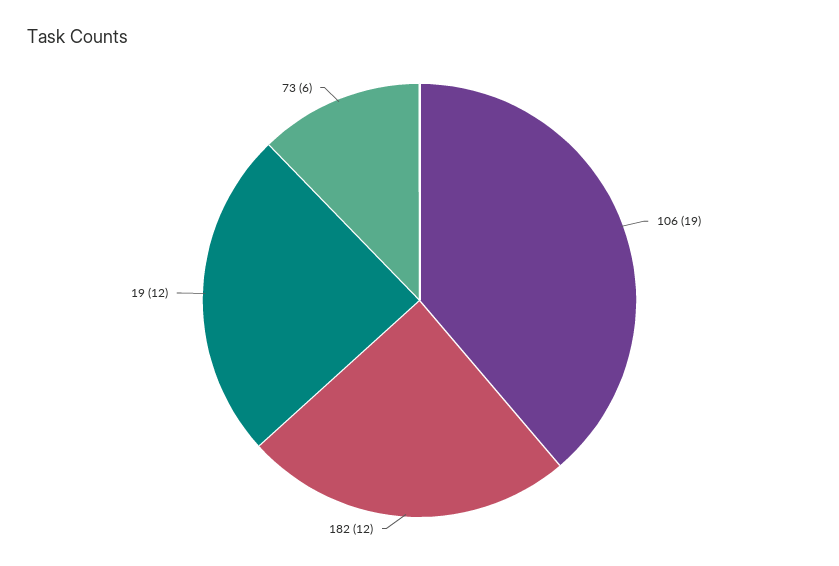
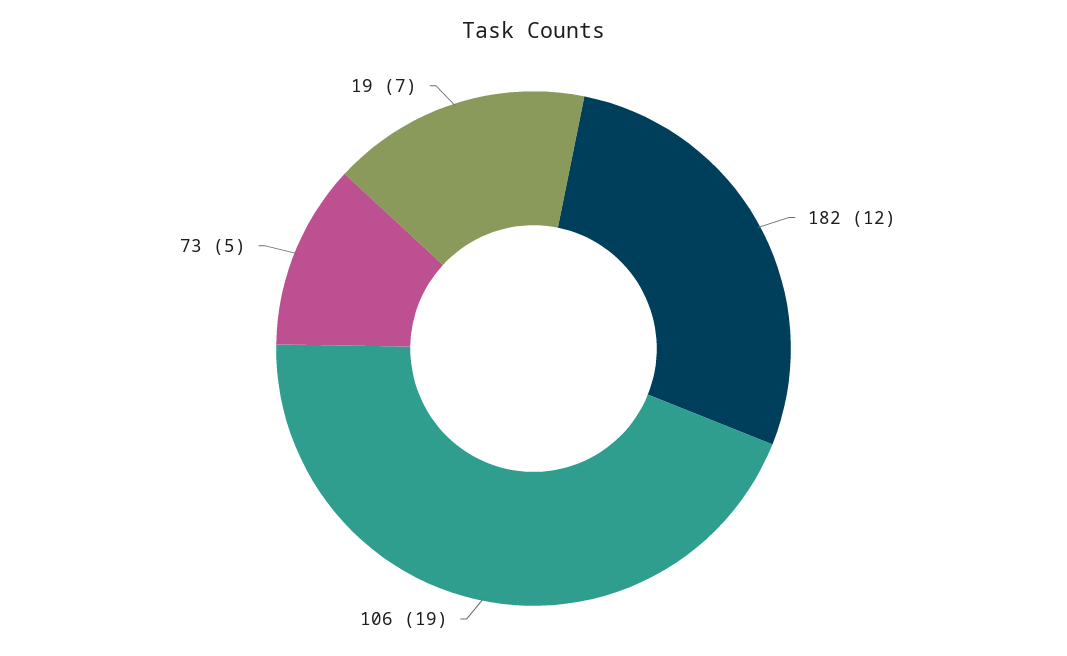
  {
    "106": 19,
    "182": 12,
-   "19": 12,
+   "19": 7,
-   "73": 6
+   "73": 5
  }

